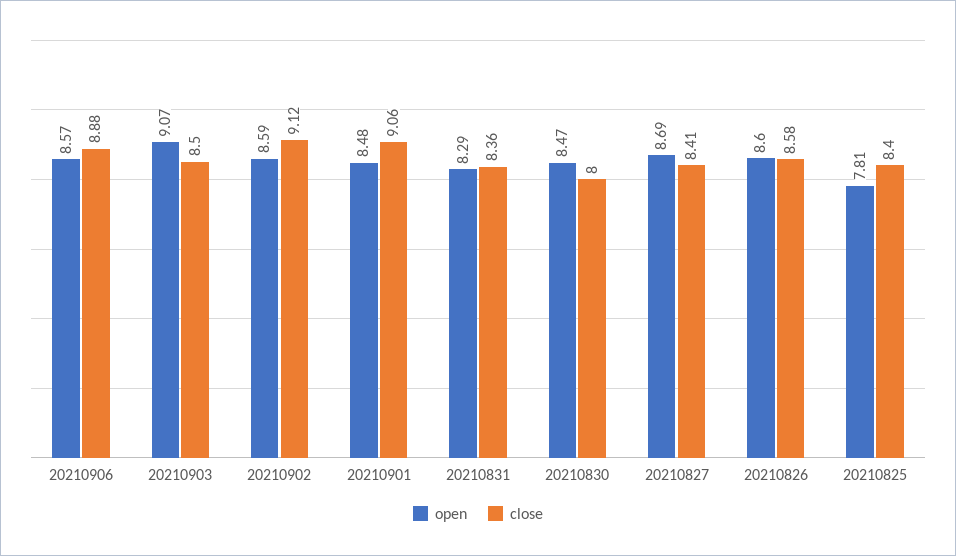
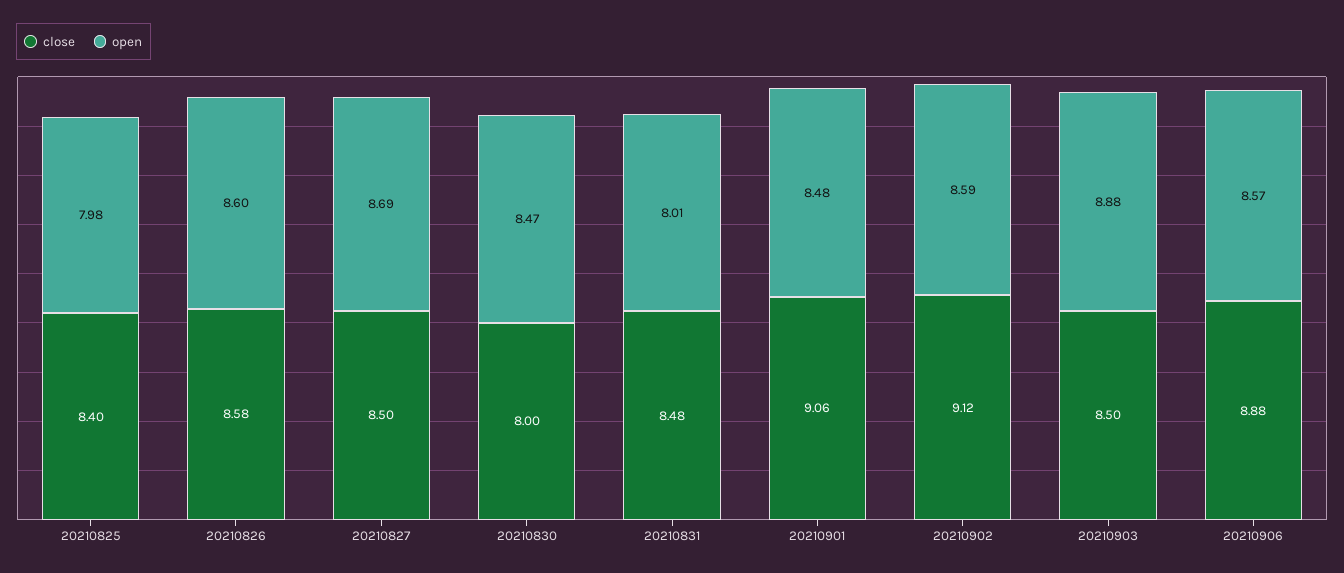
  {
    "open": {
      "20210906": 8.57,
-     "20210903": 9.07,
+     "20210903": 8.88,
      "20210902": 8.59,
      "20210901": 8.48,
-     "20210831": 8.29,
+     "20210831": 8.01,
      "20210830": 8.47,
      "20210827": 8.69,
      "20210826": 8.6,
-     "20210825": 7.81
+     "20210825": 7.98
    },
    "close": {
      "20210906": 8.88,
      "20210903": 8.5,
      "20210902": 9.12,
      "20210901": 9.06,
-     "20210831": 8.36,
+     "20210831": 8.48,
      "20210830": 8,
-     "20210827": 8.41,
+     "20210827": 8.5,
      "20210826": 8.58,
      "20210825": 8.4
    }
  }

